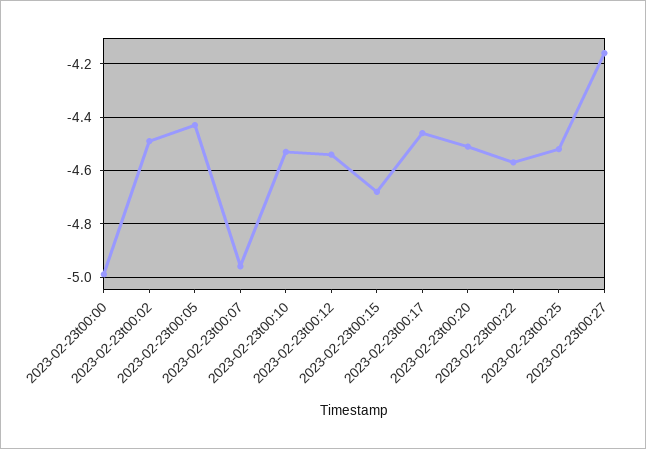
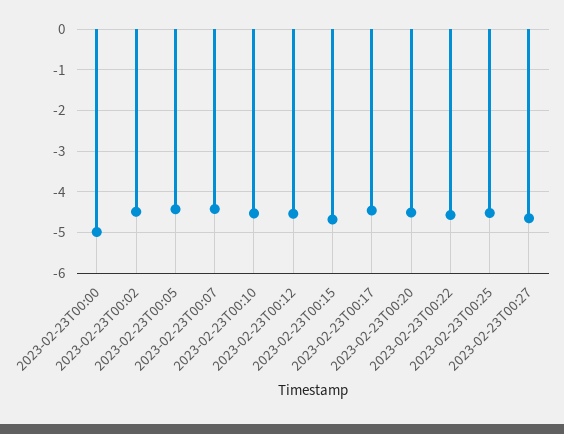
  {
    "2023-02-23t00:00": -5,
    "2023-02-23t00:02": -4.5,
    "2023-02-23t00:05": -4.45,
-   "2023-02-23t00:07": -4.95,
+   "2023-02-23t00:07": -4.4,
    "2023-02-23t00:10": -4.55,
    "2023-02-23t00:12": -4.55,
    "2023-02-23t00:15": -4.7,
    "2023-02-23t00:17": -4.45,
    "2023-02-23t00:20": -4.5,
    "2023-02-23t00:22": -4.55,
    "2023-02-23t00:25": -4.5,
-   "2023-02-23t00:27": -4.15
+   "2023-02-23t00:27": -4.6
  }

